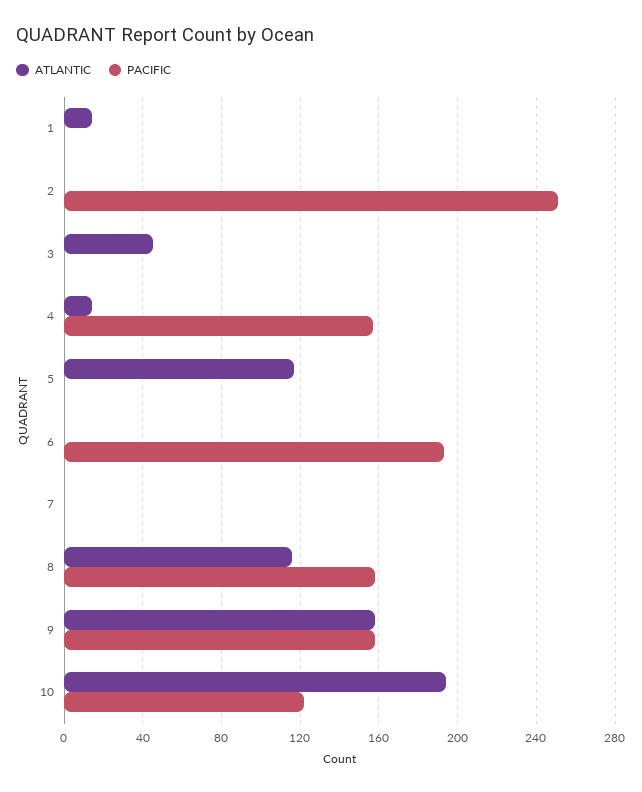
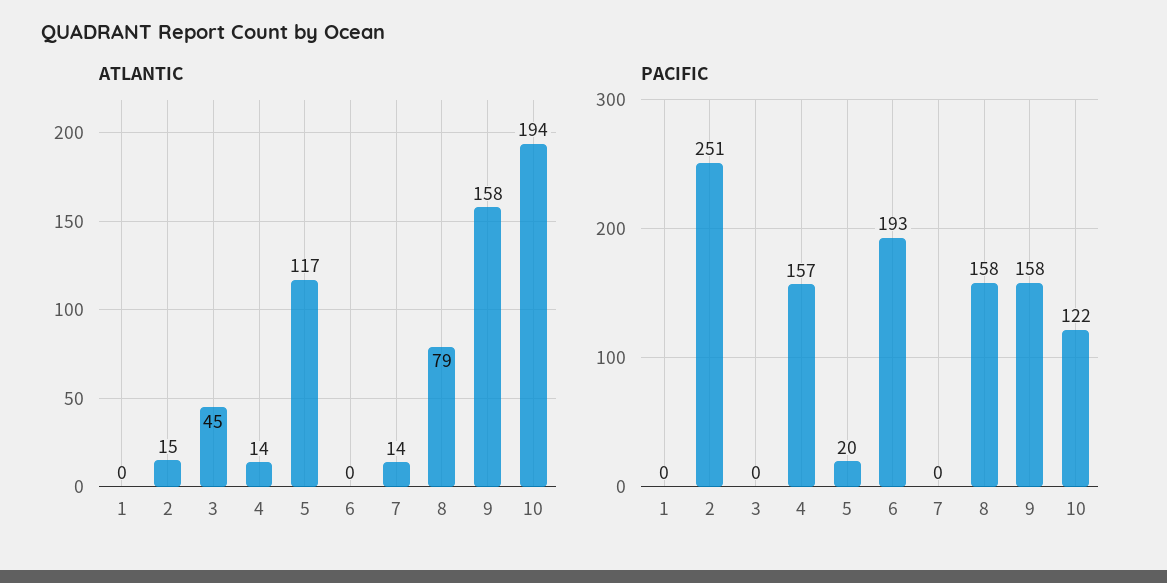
  {
    "ATLANTIC": {
-     "1": 15,
+     "1": 0,
-     "2": 0,
+     "2": 15,
      "3": 45,
      "4": 14,
      "5": 117,
      "6": 0,
-     "7": 0,
+     "7": 14,
-     "8": 115,
+     "8": 79,
      "9": 158,
      "10": 194
    },
    "PACIFIC": {
      "1": 0,
      "2": 251,
      "3": 0,
      "4": 157,
-     "5": 0,
+     "5": 20,
      "6": 193,
      "7": 0,
      "8": 158,
      "9": 158,
      "10": 122
    }
  }

